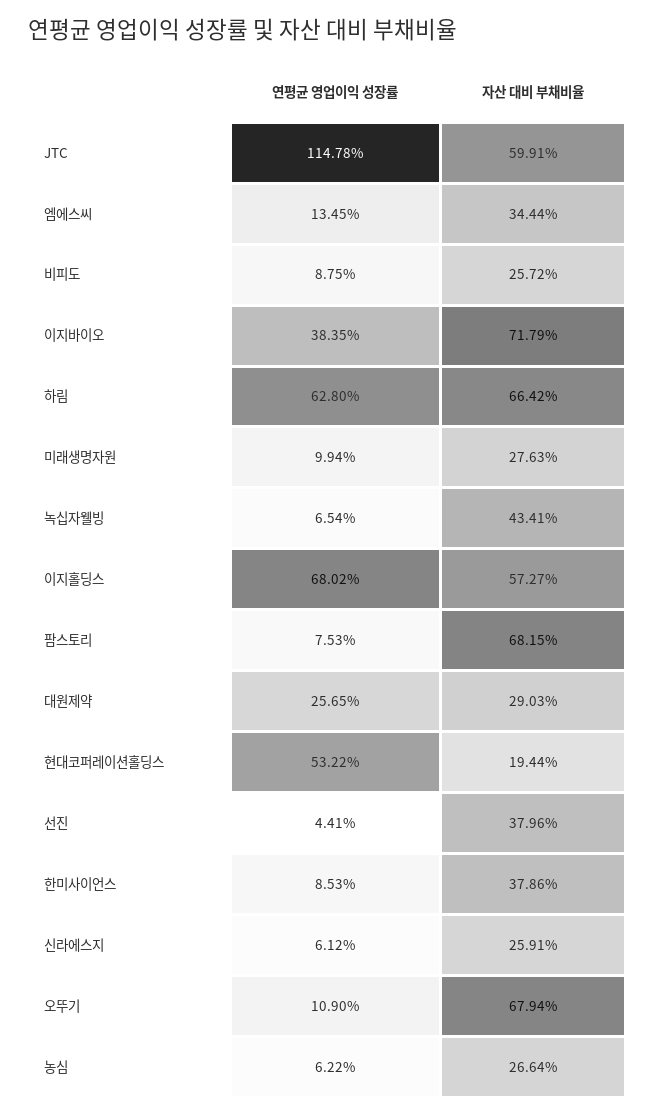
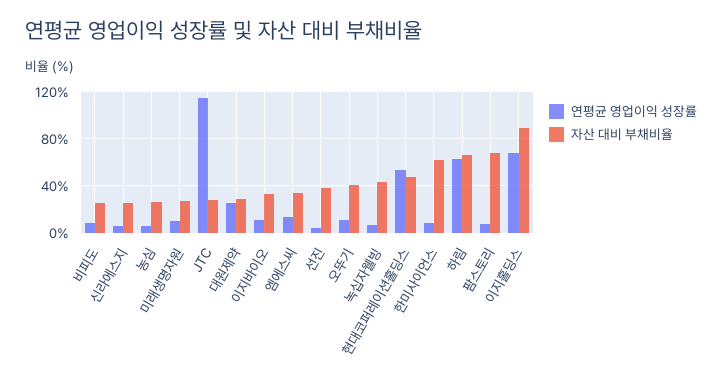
  {
    "연평균 영업이익 성장률": {
      "JTC": 114.78,
      "엠에스씨": 13.45,
      "비피도": 8.75,
-     "이지바이오": 38.35,
+     "이지바이오": 10,
      "하림": 62.8,
      "미래생명자원": 9.94,
      "녹십자웰빙": 6.54,
      "이지홀딩스": 68.02,
      "팜스토리": 7.53,
      "대원제약": 25.65,
      "현대코퍼레이션홀딩스": 53.22,
      "선진": 4.41,
      "한미사이언스": 8.53,
      "신라에스지": 6.12,
      "오뚜기": 10.9,
      "농심": 6.22
    },
    "자산 대비 부채비율": {
-     "JTC": 59.91,
+     "JTC": 30,
      "엠에스씨": 34.44,
      "비피도": 25.72,
-     "이지바이오": 71.79,
+     "이지바이오": 30,
      "하림": 66.42,
      "미래생명자원": 27.63,
      "녹십자웰빙": 43.41,
-     "이지홀딩스": 57.27,
+     "이지홀딩스": 90,
      "팜스토리": 68.15,
      "대원제약": 29.03,
-     "현대코퍼레이션홀딩스": 19.44,
+     "현대코퍼레이션홀딩스": 50,
      "선진": 37.96,
-     "한미사이언스": 37.86,
+     "한미사이언스": 60,
      "신라에스지": 25.91,
-     "오뚜기": 67.94,
+     "오뚜기": 40,
      "농심": 26.64
    }
  }

